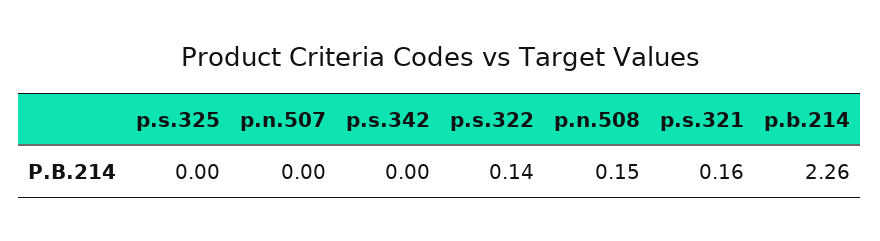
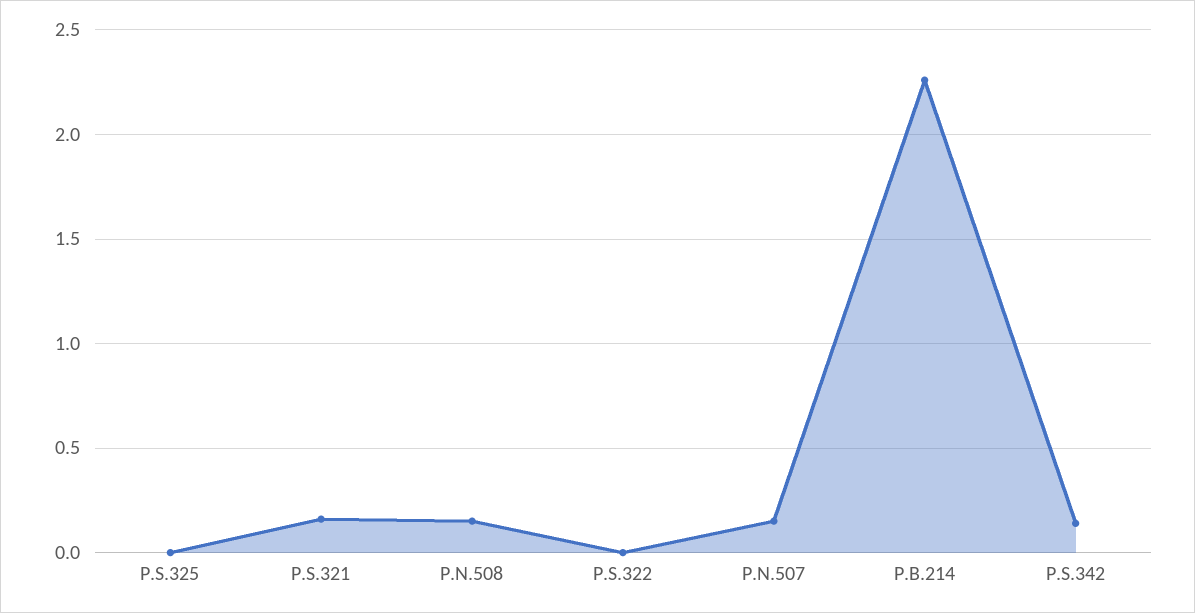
  {
    "p.s.325": 0,
-   "p.n.507": 0,
+   "p.n.507": 0.15,
-   "p.s.342": 0,
+   "p.s.342": 0.15,
-   "p.s.322": 0.14,
+   "p.s.322": 0,
    "p.n.508": 0.15,
    "p.s.321": 0.16,
    "p.b.214": 2.26
  }

